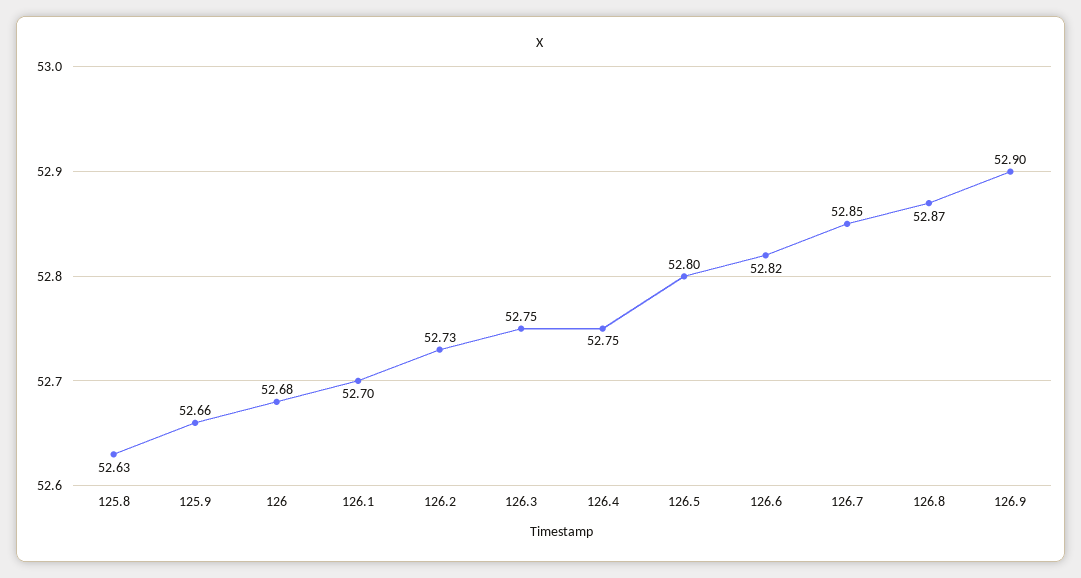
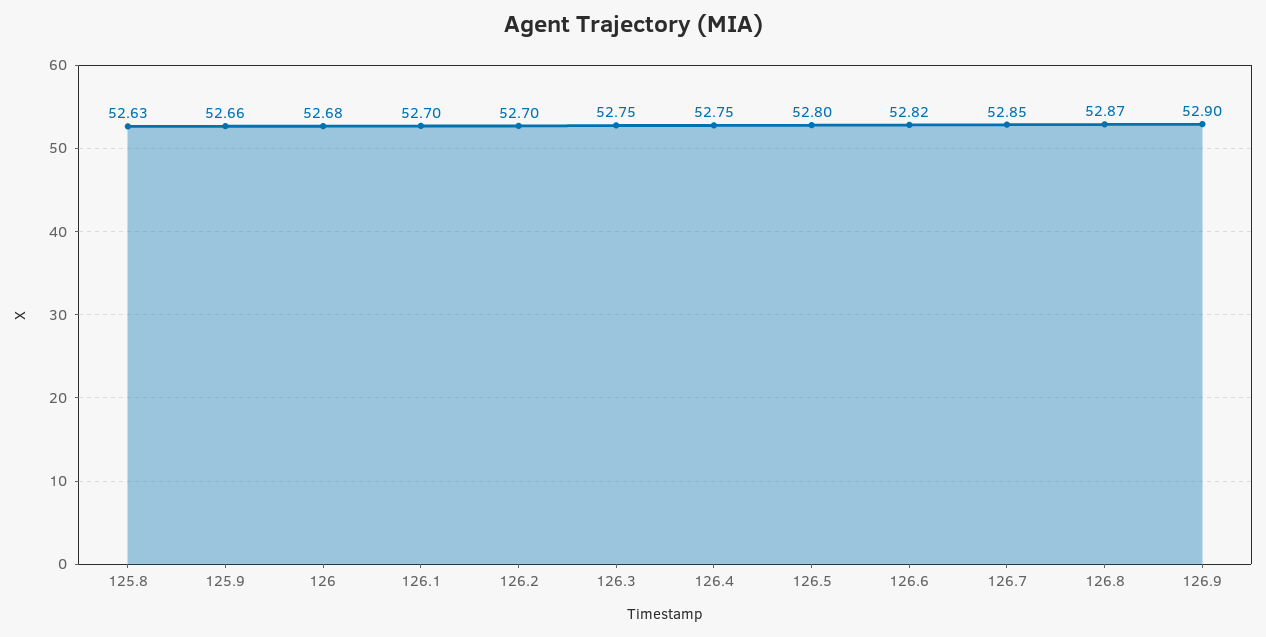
  {
    "125.8": 52.63,
    "125.9": 52.66,
    "126": 52.68,
    "126.1": 52.7,
-   "126.2": 52.73,
+   "126.2": 52.7,
    "126.3": 52.75,
    "126.4": 52.75,
    "126.5": 52.8,
    "126.6": 52.82,
    "126.7": 52.85,
    "126.8": 52.87,
    "126.9": 52.9
  }

